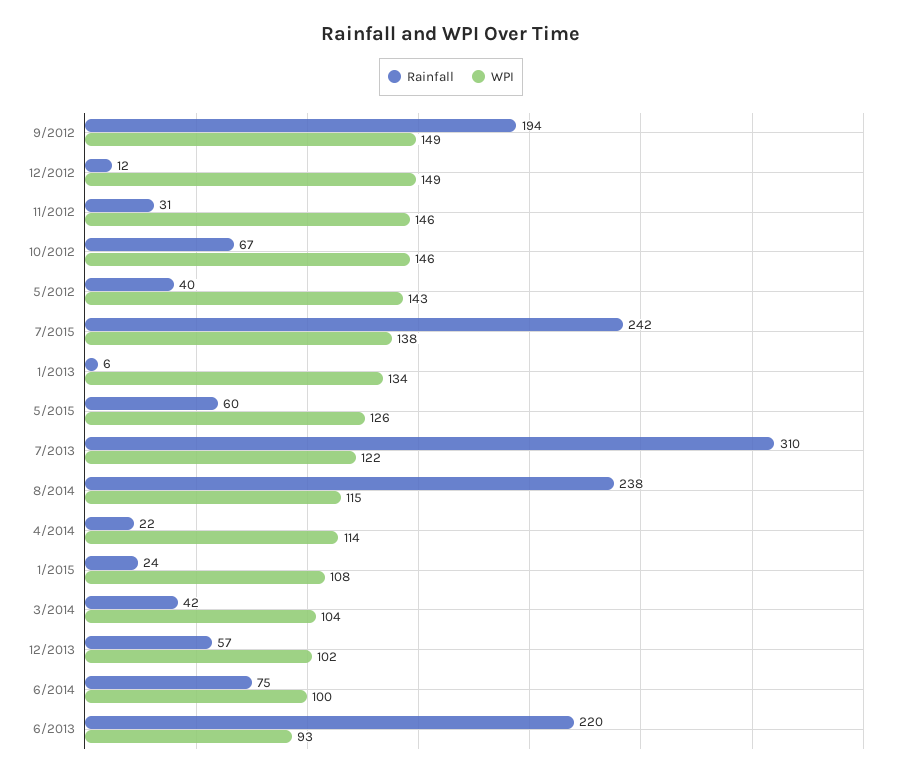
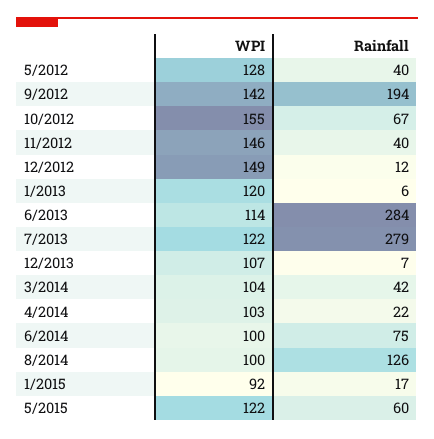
  {
    "Rainfall": {
      "9/2012": 194,
      "12/2012": 12,
-     "11/2012": 31,
+     "11/2012": 40,
      "10/2012": 67,
      "5/2012": 40,
-     "7/2015": 242,
      "1/2013": 6,
      "5/2015": 60,
-     "7/2013": 310,
+     "7/2013": 279,
-     "8/2014": 238,
+     "8/2014": 126,
      "4/2014": 22,
-     "1/2015": 24,
+     "1/2015": 17,
      "3/2014": 42,
-     "12/2013": 57,
+     "12/2013": 7,
      "6/2014": 75,
-     "6/2013": 220
+     "6/2013": 284
    },
    "WPI": {
-     "9/2012": 149,
+     "9/2012": 142,
      "12/2012": 149,
      "11/2012": 146,
-     "10/2012": 146,
+     "10/2012": 155,
-     "5/2012": 143,
+     "5/2012": 128,
-     "7/2015": 138,
-     "1/2013": 134,
+     "1/2013": 120,
-     "5/2015": 126,
+     "5/2015": 122,
      "7/2013": 122,
-     "8/2014": 115,
+     "8/2014": 100,
-     "4/2014": 114,
+     "4/2014": 103,
-     "1/2015": 108,
+     "1/2015": 92,
      "3/2014": 104,
-     "12/2013": 102,
+     "12/2013": 107,
      "6/2014": 100,
-     "6/2013": 93
+     "6/2013": 114
    }
  }

